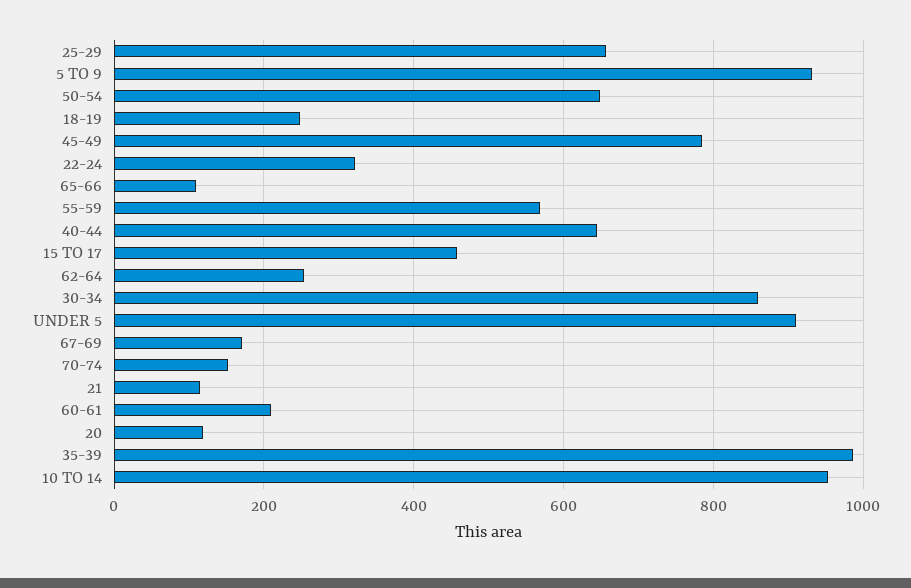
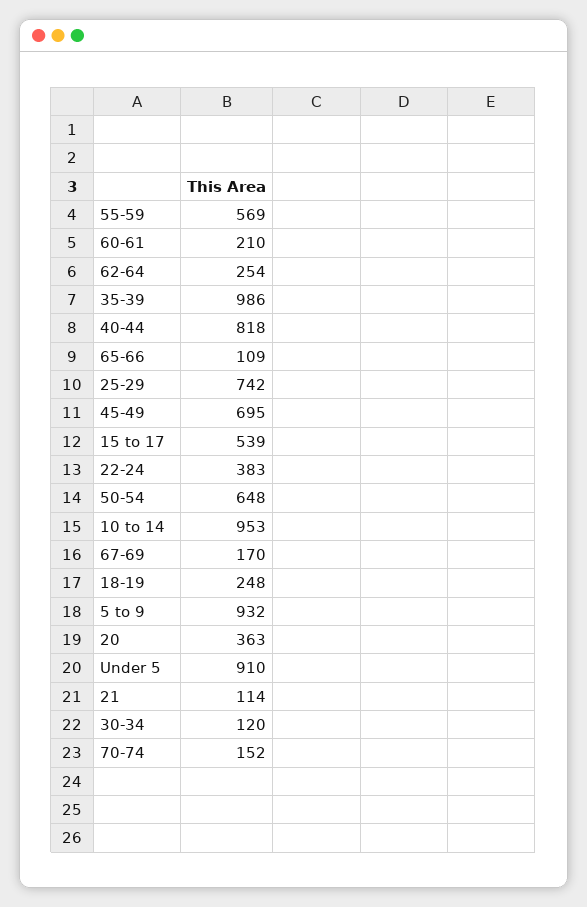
  {
-   "25-29": 660,
+   "25-29": 742,
    "5 TO 9": 932,
    "50-54": 648,
    "18-19": 248,
-   "45-49": 780,
+   "45-49": 695,
-   "22-24": 320,
+   "22-24": 383,
    "65-66": 109,
    "55-59": 569,
-   "40-44": 640,
+   "40-44": 818,
-   "15 TO 17": 460,
+   "15 TO 17": 539,
    "62-64": 254,
-   "30-34": 860,
+   "30-34": 120,
    "UNDER 5": 910,
    "67-69": 170,
    "70-74": 152,
    "21": 114,
    "60-61": 210,
-   "20": 120,
+   "20": 363,
    "35-39": 986,
    "10 TO 14": 953
  }

